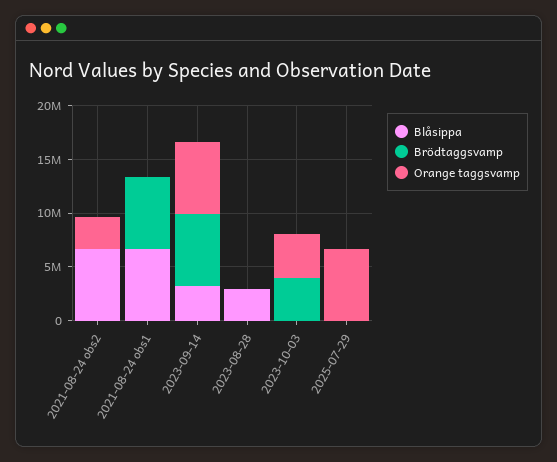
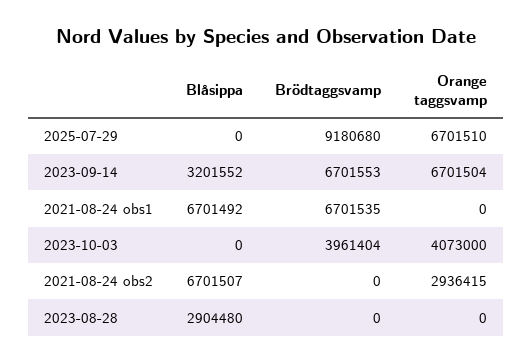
  {
    "Blåsippa": {
      "2021-08-24 obs2": 6701507,
      "2021-08-24 obs1": 6701492,
      "2023-09-14": 3201552,
      "2023-08-28": 2904480,
      "2023-10-03": 0,
      "2025-07-29": 0
    },
    "Brödtaggsvamp": {
      "2021-08-24 obs2": 0,
      "2021-08-24 obs1": 6701535,
      "2023-09-14": 6701553,
      "2023-08-28": 0,
      "2023-10-03": 3961404,
-     "2025-07-29": 0
+     "2025-07-29": 9180680
    },
    "Orange taggsvamp": {
      "2021-08-24 obs2": 2936415,
      "2021-08-24 obs1": 0,
      "2023-09-14": 6701504,
      "2023-08-28": 0,
      "2023-10-03": 4073000,
      "2025-07-29": 6701510
    }
  }

